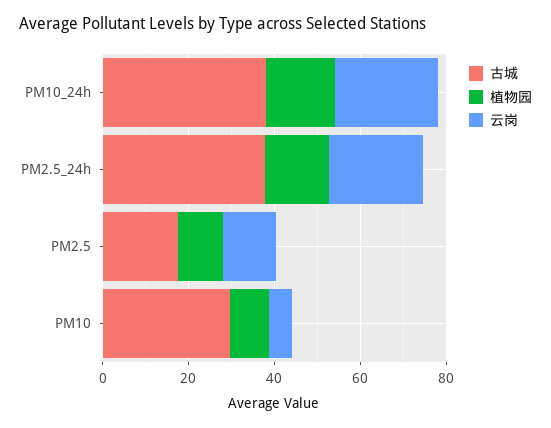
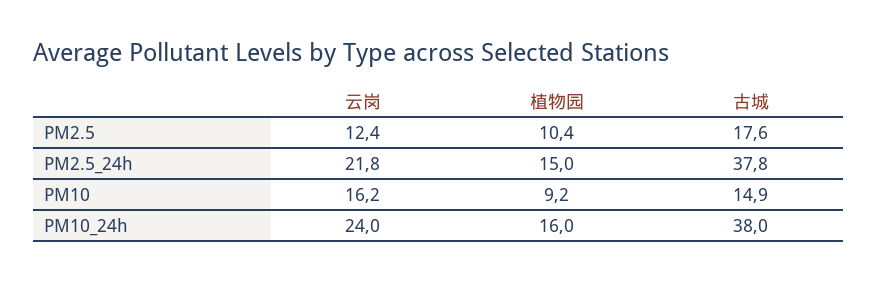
  {
    "古城": {
      "PM10_24h": 38,
      "PM2.5_24h": 37.8,
      "PM2.5": 17.6,
-     "PM10": 30
+     "PM10": 14.9
    },
    "植物园": {
      "PM10_24h": 16,
      "PM2.5_24h": 15,
      "PM2.5": 10.4,
      "PM10": 9.2
    },
    "云岗": {
      "PM10_24h": 24,
      "PM2.5_24h": 21.8,
      "PM2.5": 12.4,
-     "PM10": 5
+     "PM10": 16.2
    }
  }

